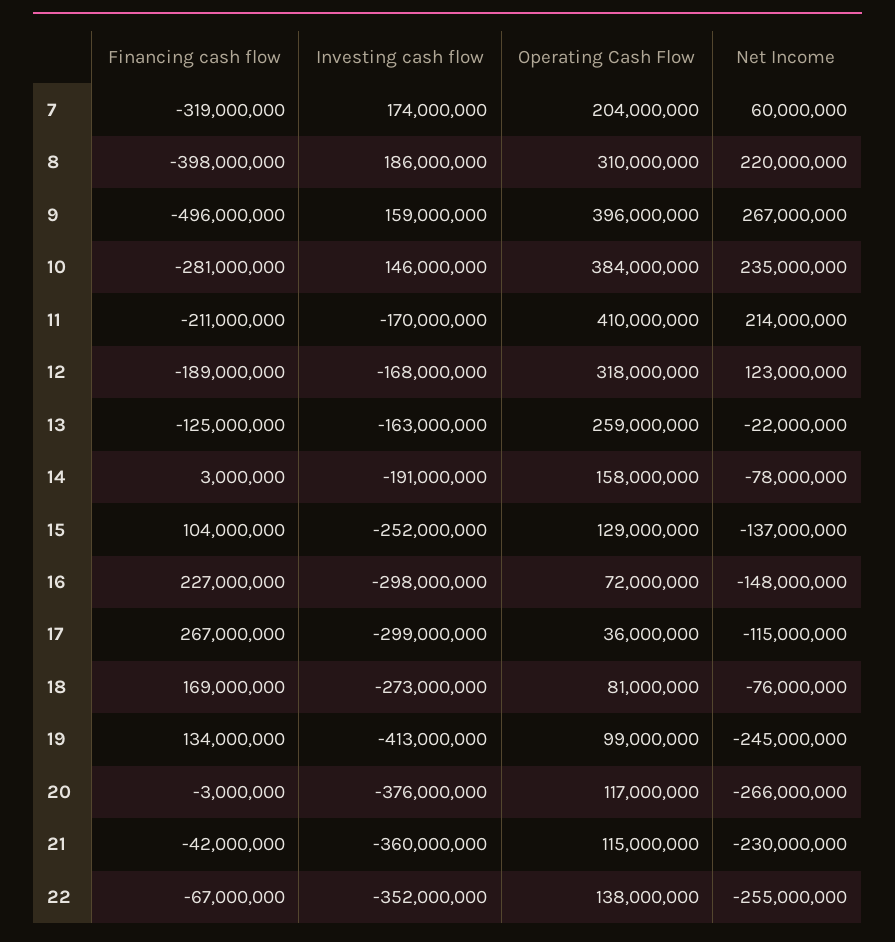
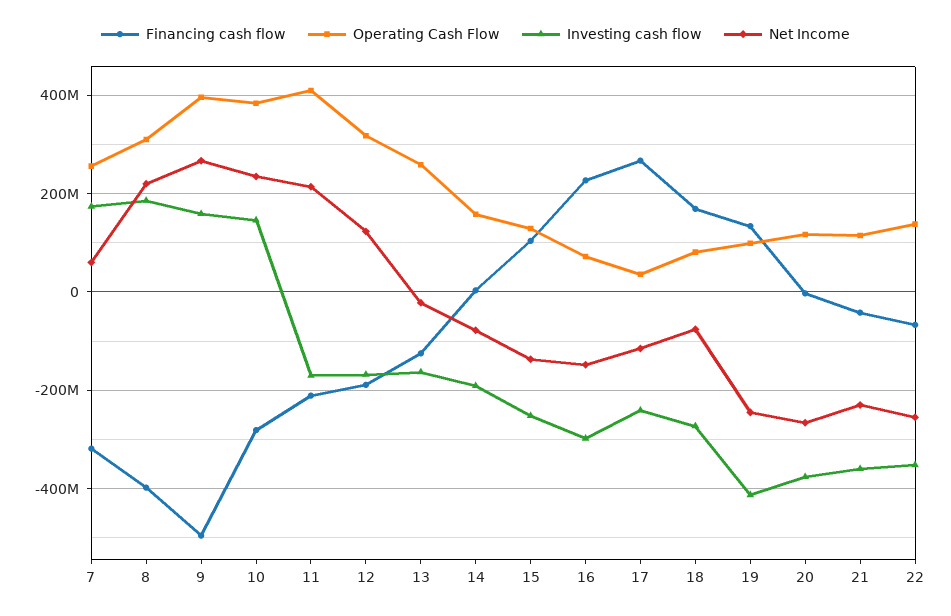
  {
    "Financing cash flow": {
      "7": -319000000,
      "8": -398000000,
      "9": -496000000,
      "10": -281000000,
      "11": -211000000,
      "12": -189000000,
      "13": -125000000,
      "14": 3000000,
      "15": 104000000,
      "16": 227000000,
      "17": 267000000,
      "18": 169000000,
      "19": 134000000,
      "20": -3000000,
      "21": -42000000,
      "22": -67000000
    },
    "Investing cash flow": {
      "7": 174000000,
      "8": 186000000,
      "9": 159000000,
      "10": 146000000,
      "11": -170000000,
      "12": -168000000,
      "13": -163000000,
      "14": -191000000,
      "15": -252000000,
      "16": -298000000,
-     "17": -299000000,
+     "17": -240000000,
      "18": -273000000,
      "19": -413000000,
      "20": -376000000,
      "21": -360000000,
      "22": -352000000
    },
    "Operating Cash Flow": {
-     "7": 204000000,
+     "7": 260000000,
      "8": 310000000,
      "9": 396000000,
      "10": 384000000,
      "11": 410000000,
      "12": 318000000,
      "13": 259000000,
      "14": 158000000,
      "15": 129000000,
      "16": 72000000,
      "17": 36000000,
      "18": 81000000,
      "19": 99000000,
      "20": 117000000,
      "21": 115000000,
      "22": 138000000
    },
    "Net Income": {
      "7": 60000000,
      "8": 220000000,
      "9": 267000000,
      "10": 235000000,
      "11": 214000000,
      "12": 123000000,
      "13": -22000000,
      "14": -78000000,
      "15": -137000000,
      "16": -148000000,
      "17": -115000000,
      "18": -76000000,
      "19": -245000000,
      "20": -266000000,
      "21": -230000000,
      "22": -255000000
    }
  }

